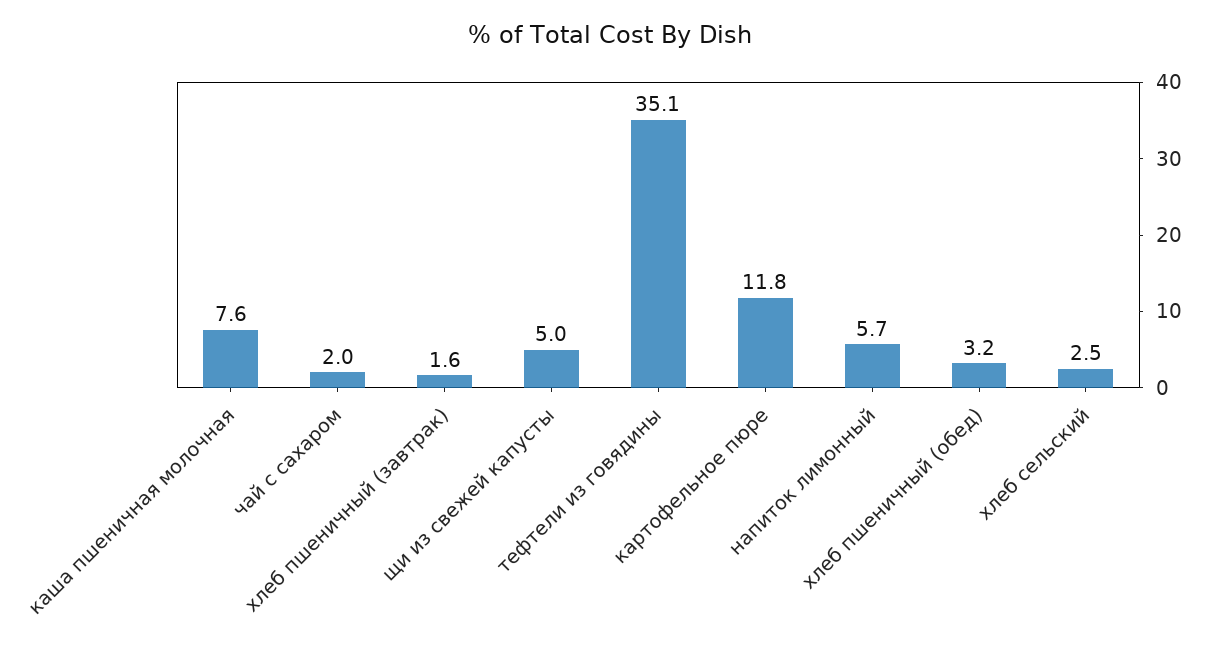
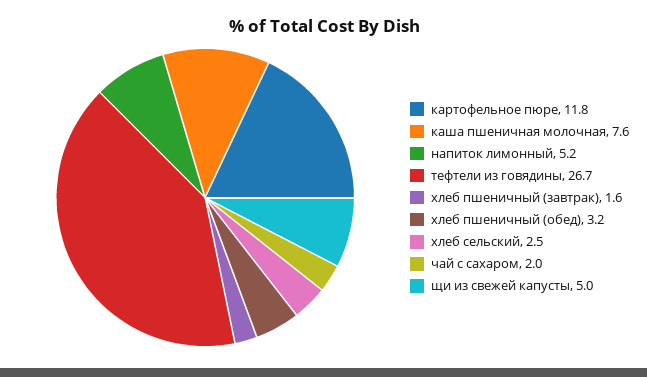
  {
    "каша пшеничная молочная": 7.6,
    "чай с сахаром": 2,
    "хлеб пшеничный (завтрак)": 1.6,
    "щи из свежей капусты": 5,
-   "тефтели из говядины": 35.1,
+   "тефтели из говядины": 26.7,
    "картофельное пюре": 11.8,
-   "напиток лимонный": 5.7,
+   "напиток лимонный": 5.2,
    "хлеб пшеничный (обед)": 3.2,
    "хлеб сельский": 2.5
  }

